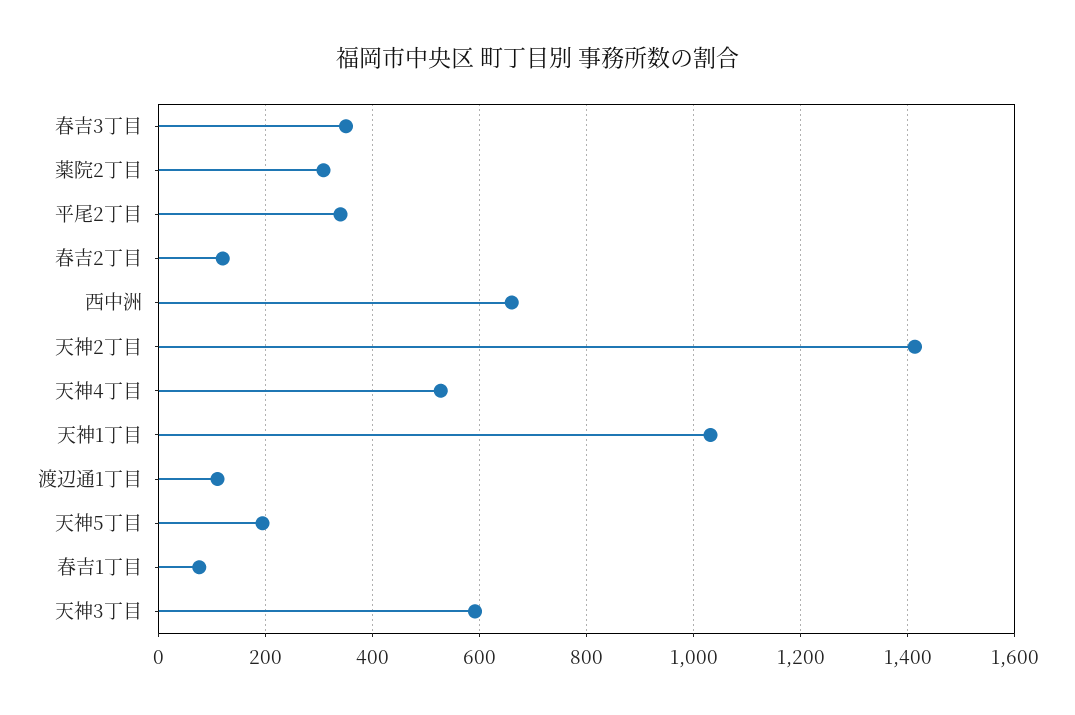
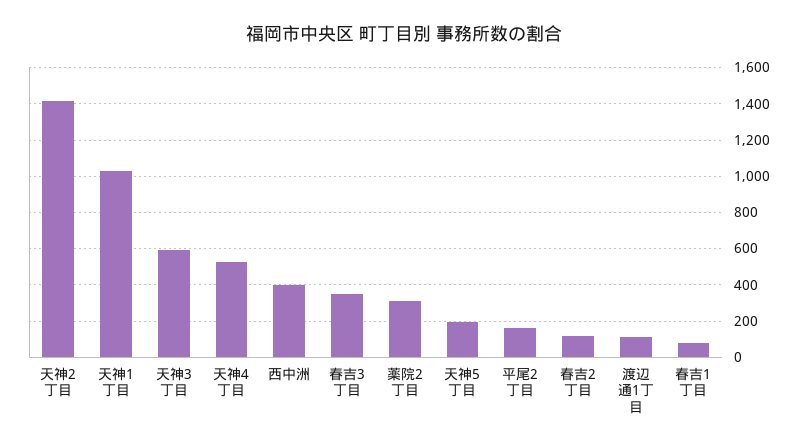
  {
    "春吉3丁目": 360,
    "薬院2丁目": 300,
-   "平尾2丁目": 340,
+   "平尾2丁目": 150,
    "春吉2丁目": 120,
-   "西中洲": 660,
+   "西中洲": 400,
    "天神2丁目": 1420,
    "天神4丁目": 520,
    "天神1丁目": 1040,
    "渡辺通1丁目": 120,
    "天神5丁目": 200,
    "春吉1丁目": 80,
    "天神3丁目": 600
  }

